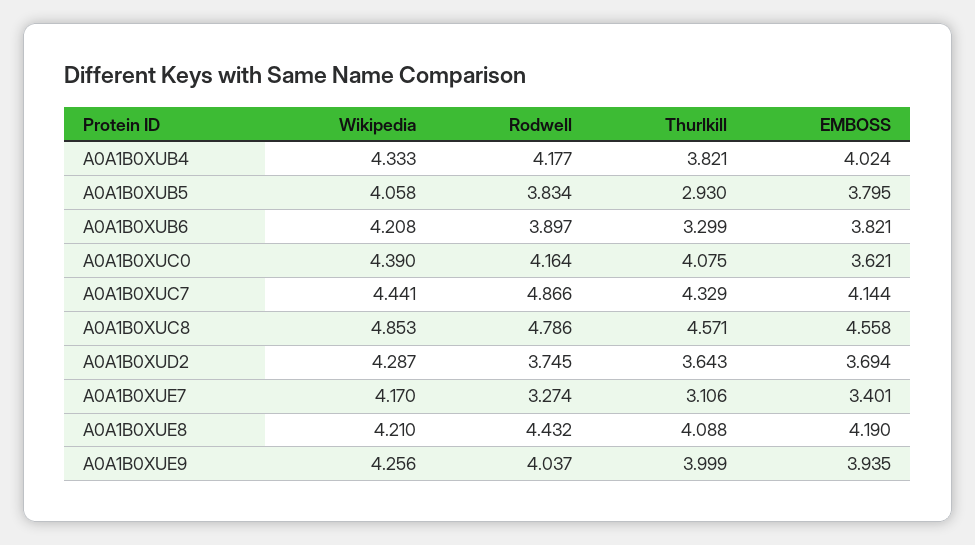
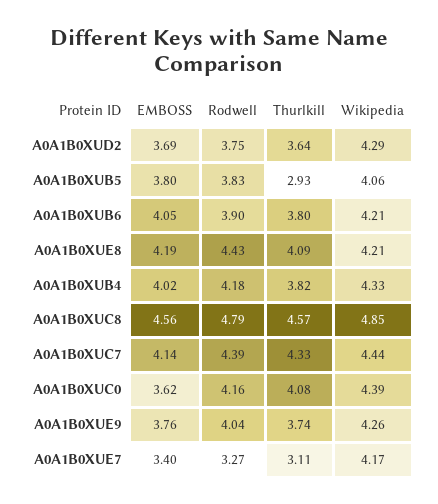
  {
    "Wikipedia": {
      "A0A1B0XUB4": 4.333,
      "A0A1B0XUB5": 4.058,
      "A0A1B0XUB6": 4.208,
      "A0A1B0XUC0": 4.39,
      "A0A1B0XUC7": 4.441,
      "A0A1B0XUC8": 4.853,
      "A0A1B0XUD2": 4.287,
      "A0A1B0XUE7": 4.17,
      "A0A1B0XUE8": 4.21,
      "A0A1B0XUE9": 4.256
    },
    "Rodwell": {
      "A0A1B0XUB4": 4.177,
      "A0A1B0XUB5": 3.834,
      "A0A1B0XUB6": 3.897,
      "A0A1B0XUC0": 4.164,
-     "A0A1B0XUC7": 4.866,
+     "A0A1B0XUC7": 4.39,
      "A0A1B0XUC8": 4.786,
      "A0A1B0XUD2": 3.745,
      "A0A1B0XUE7": 3.274,
      "A0A1B0XUE8": 4.432,
      "A0A1B0XUE9": 4.037
    },
    "Thurlkill": {
      "A0A1B0XUB4": 3.821,
      "A0A1B0XUB5": 2.93,
-     "A0A1B0XUB6": 3.299,
+     "A0A1B0XUB6": 3.8,
      "A0A1B0XUC0": 4.075,
      "A0A1B0XUC7": 4.329,
      "A0A1B0XUC8": 4.571,
      "A0A1B0XUD2": 3.643,
      "A0A1B0XUE7": 3.106,
      "A0A1B0XUE8": 4.088,
-     "A0A1B0XUE9": 3.999
+     "A0A1B0XUE9": 3.74
    },
    "EMBOSS": {
      "A0A1B0XUB4": 4.024,
      "A0A1B0XUB5": 3.795,
-     "A0A1B0XUB6": 3.821,
+     "A0A1B0XUB6": 4.05,
      "A0A1B0XUC0": 3.621,
      "A0A1B0XUC7": 4.144,
      "A0A1B0XUC8": 4.558,
      "A0A1B0XUD2": 3.694,
      "A0A1B0XUE7": 3.401,
      "A0A1B0XUE8": 4.19,
-     "A0A1B0XUE9": 3.935
+     "A0A1B0XUE9": 3.76
    }
  }

